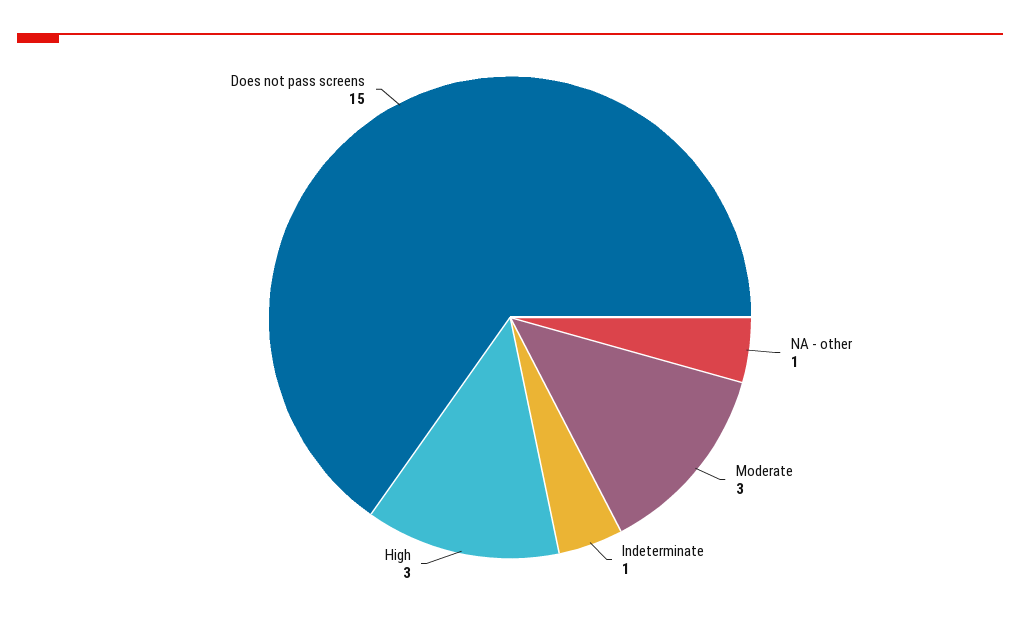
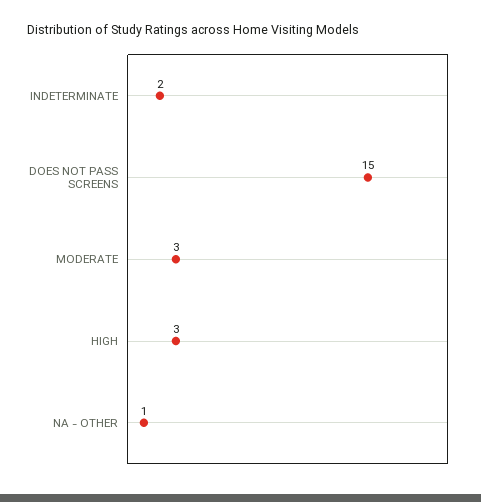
  {
    "NA - other": 1,
    "Moderate": 3,
-   "Indeterminate": 1,
+   "Indeterminate": 2,
    "High": 3,
    "Does not pass screens": 15
  }

